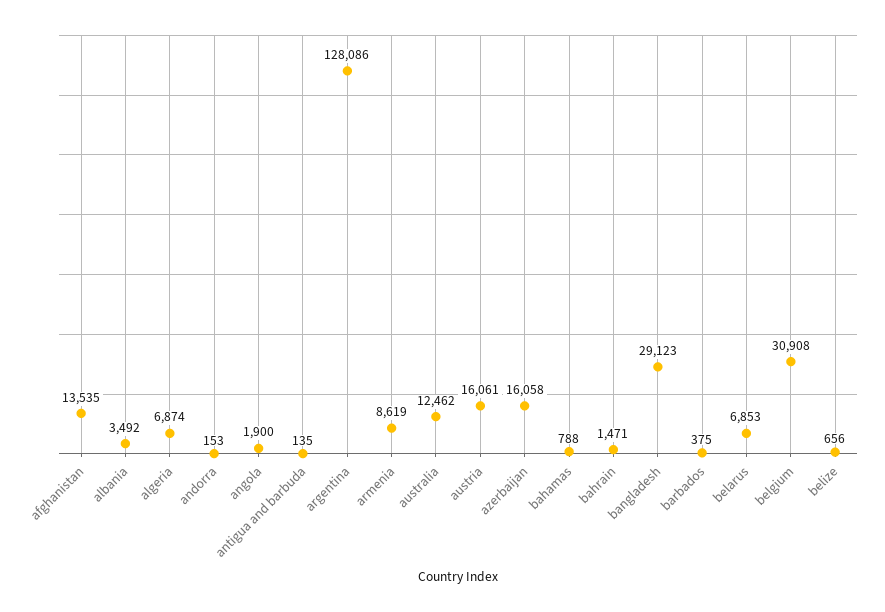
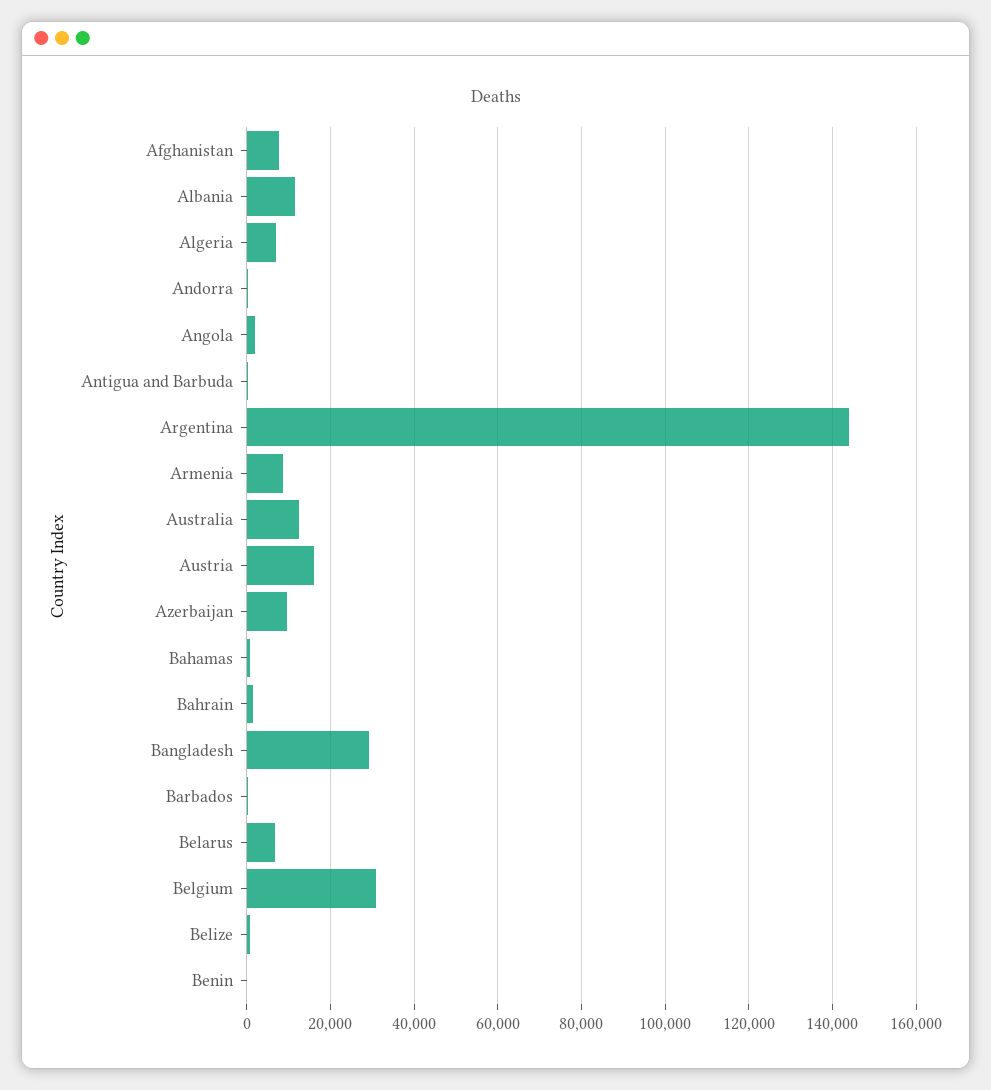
  {
-   "afghanistan": 13535,
+   "afghanistan": 8000,
-   "albania": 3492,
+   "albania": 12000,
    "algeria": 6874,
    "andorra": 153,
    "angola": 1900,
    "antigua and barbuda": 135,
-   "argentina": 128086,
+   "argentina": 144000,
    "armenia": 8619,
    "australia": 12462,
    "austria": 16061,
-   "azerbaijan": 16058,
+   "azerbaijan": 10000,
    "bahamas": 788,
    "bahrain": 1471,
    "bangladesh": 29123,
    "barbados": 375,
    "belarus": 6853,
    "belgium": 30908,
-   "belize": 656
+   "belize": 656,
+   "Benin": 0
  }

